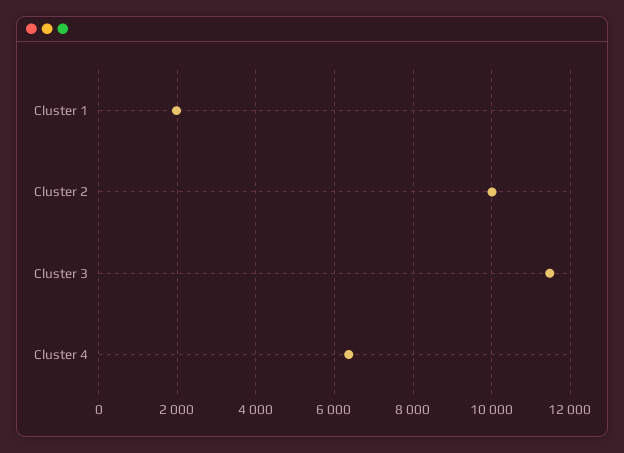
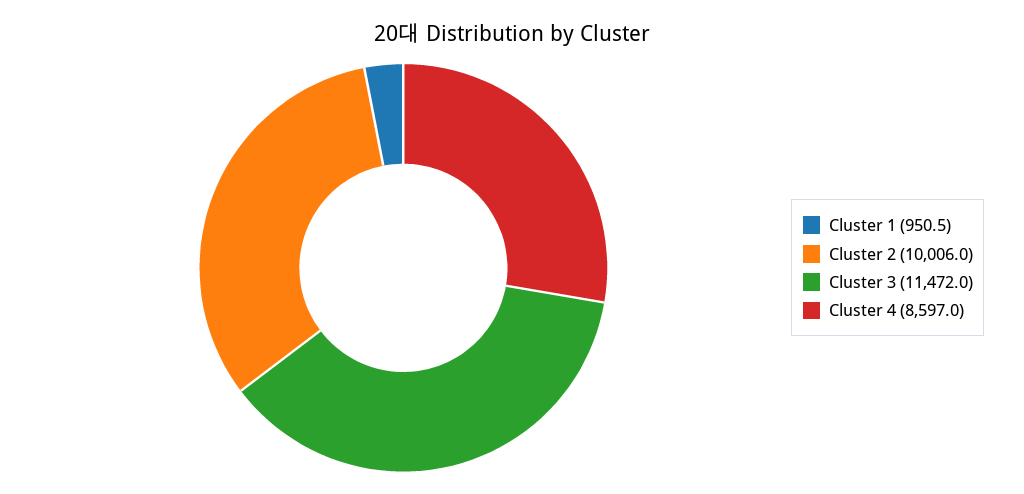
  {
-   "Cluster 1": 2000,
+   "Cluster 1": 950.5,
    "Cluster 2": 10006,
    "Cluster 3": 11472,
-   "Cluster 4": 6400
+   "Cluster 4": 8597
  }

